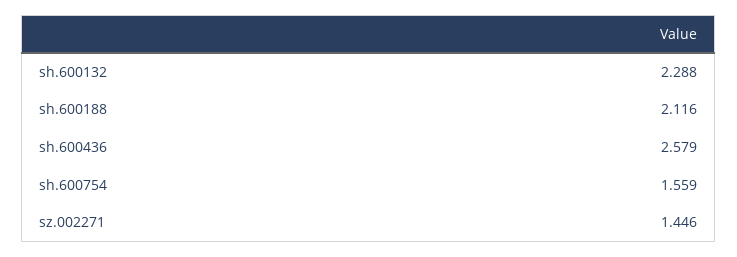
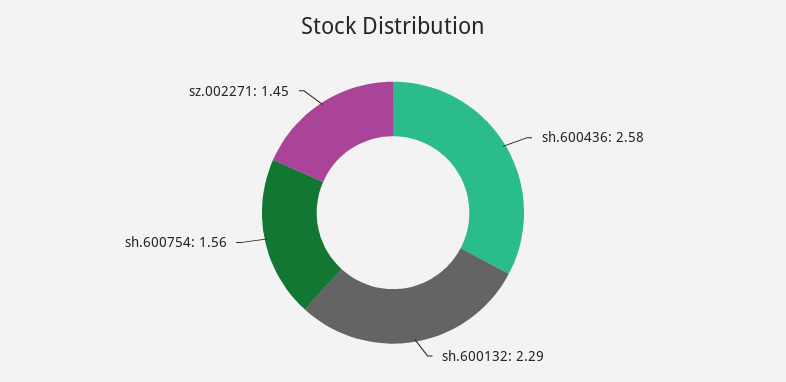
  {
    "sh.600132": 2.288,
-   "sh.600188": 2.116,
    "sh.600436": 2.579,
    "sh.600754": 1.559,
    "sz.002271": 1.446
  }

